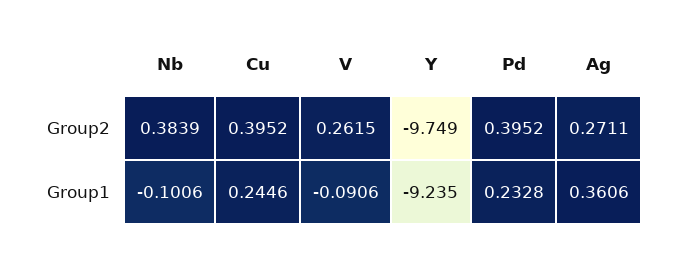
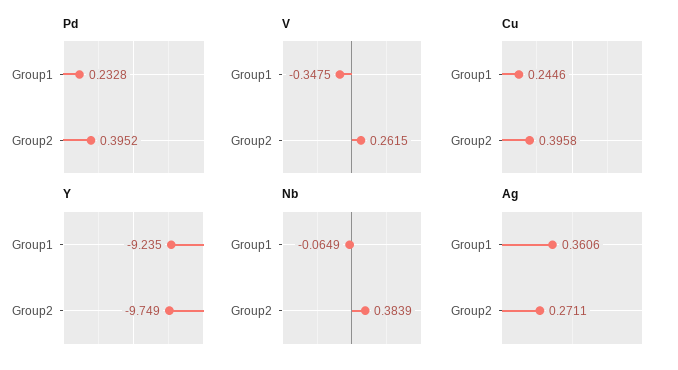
  {
    "Nb": {
      "Group2": 0.3839,
-     "Group1": -0.1006
+     "Group1": -0.0649
    },
    "Cu": {
-     "Group2": 0.3952,
+     "Group2": 0.3958,
      "Group1": 0.2446
    },
    "V": {
      "Group2": 0.2615,
-     "Group1": -0.0906
+     "Group1": -0.3475
    },
    "Y": {
      "Group2": -9.749,
      "Group1": -9.235
    },
    "Pd": {
      "Group2": 0.3952,
      "Group1": 0.2328
    },
    "Ag": {
      "Group2": 0.2711,
      "Group1": 0.3606
    }
  }

